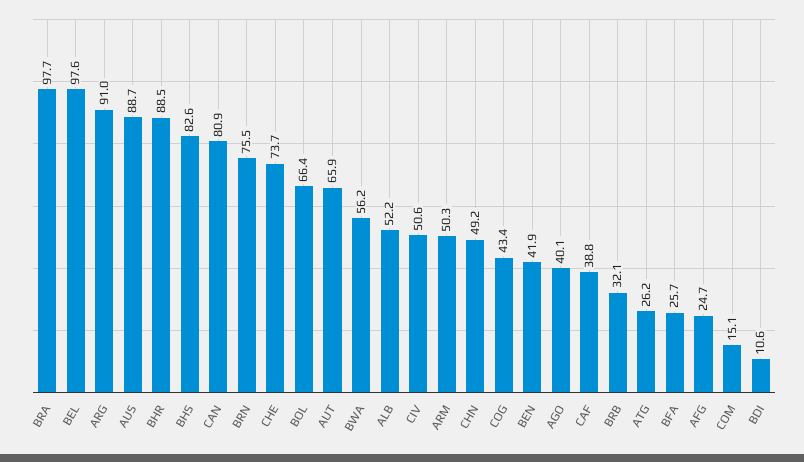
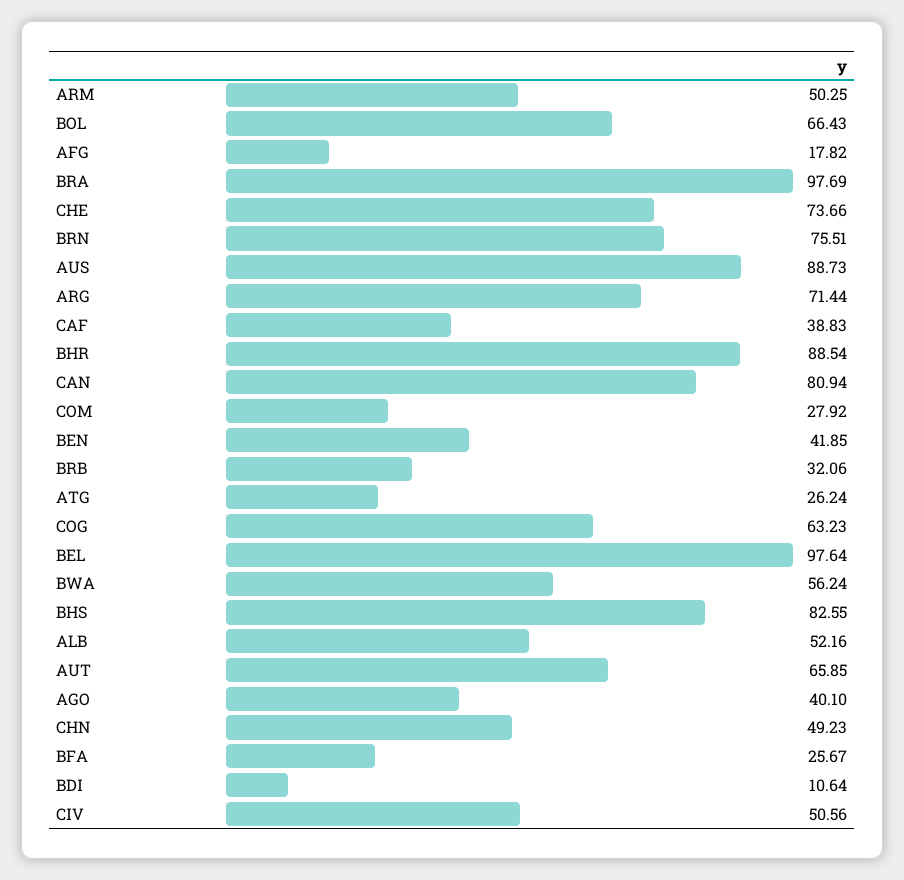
  {
    "BRA": 97.69,
    "BEL": 97.64,
-   "ARG": 91,
+   "ARG": 71.44,
    "AUS": 88.73,
    "BHR": 88.54,
    "BHS": 82.55,
    "CAN": 80.94,
    "BRN": 75.51,
    "CHE": 73.66,
    "BOL": 66.43,
    "AUT": 65.85,
    "BWA": 56.24,
    "ALB": 52.16,
    "CIV": 50.56,
    "ARM": 50.25,
    "CHN": 49.23,
-   "COG": 43.4,
+   "COG": 63.23,
    "BEN": 41.85,
    "AGO": 40.1,
    "CAF": 38.83,
    "BRB": 32.06,
    "ATG": 26.24,
    "BFA": 25.67,
-   "AFG": 24.7,
+   "AFG": 17.82,
-   "COM": 15.1,
+   "COM": 27.92,
    "BDI": 10.64
  }

